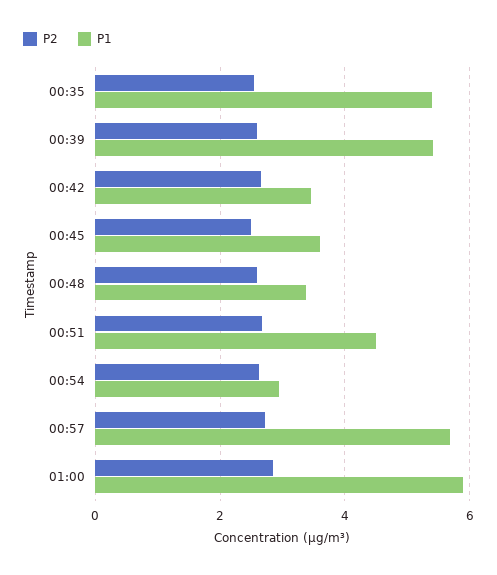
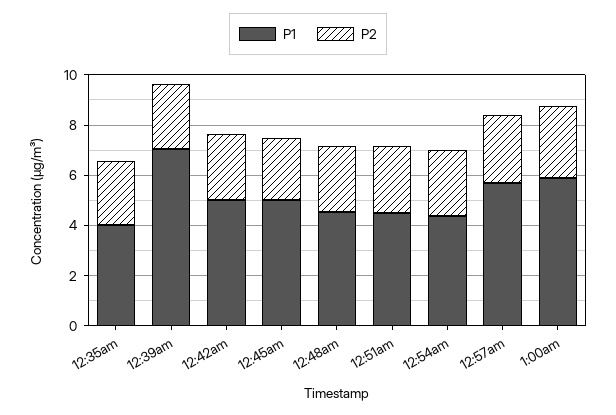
  {
    "P2": {
      "00:35": 2.6,
      "00:39": 2.6,
      "00:42": 2.6,
      "00:45": 2.6,
      "00:48": 2.6,
      "00:51": 2.6,
      "00:54": 2.6,
      "00:57": 2.8,
      "01:00": 2.8
    },
    "P1": {
-     "00:35": 5.4,
+     "00:35": 4,
-     "00:39": 5.4,
+     "00:39": 7,
-     "00:42": 3.4,
+     "00:42": 5,
-     "00:45": 3.6,
+     "00:45": 5,
-     "00:48": 3.4,
+     "00:48": 4.5,
      "00:51": 4.6,
-     "00:54": 3,
+     "00:54": 4.5,
      "00:57": 5.6,
      "01:00": 6
    }
  }

